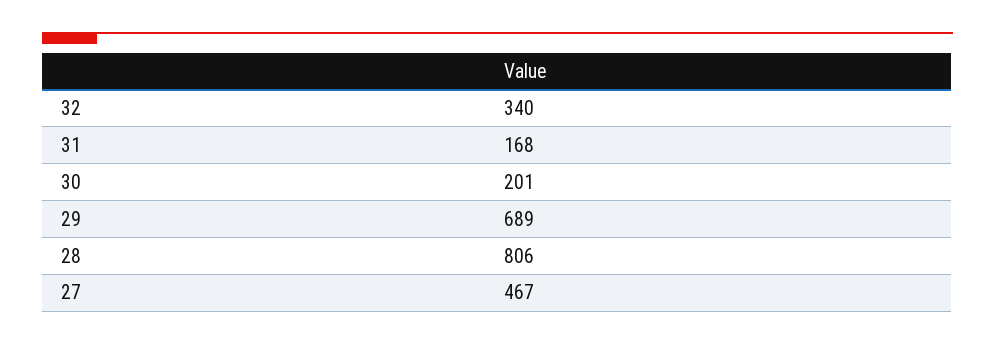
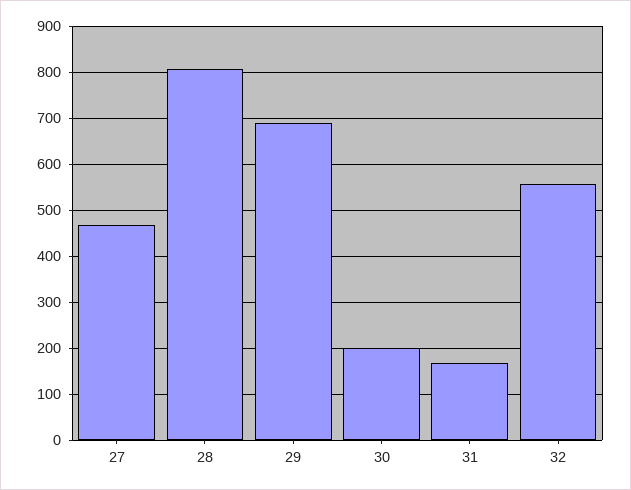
  {
-   "32": 340,
+   "32": 560,
    "31": 168,
    "30": 201,
    "29": 689,
    "28": 806,
    "27": 467
  }

